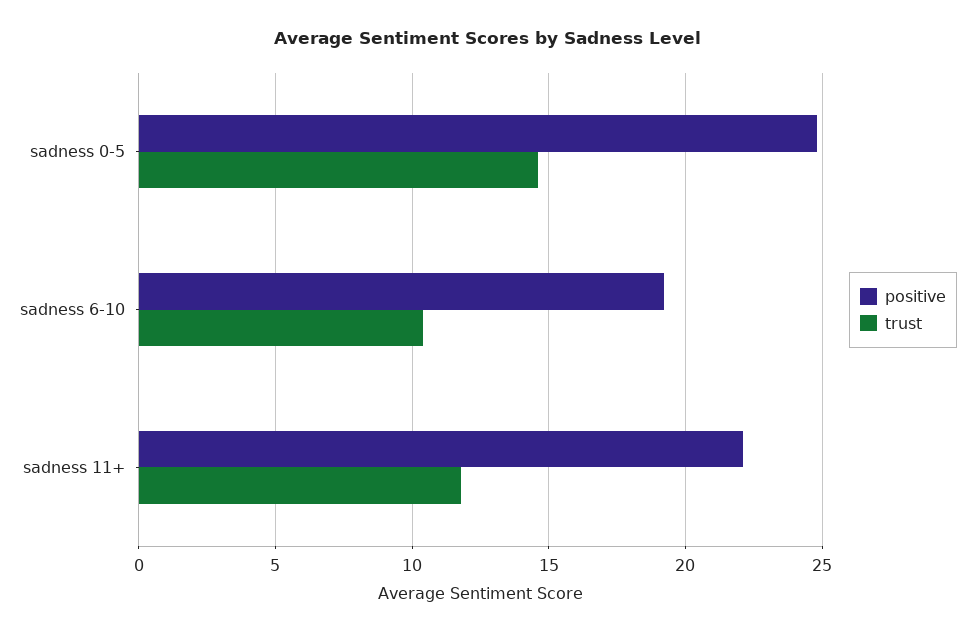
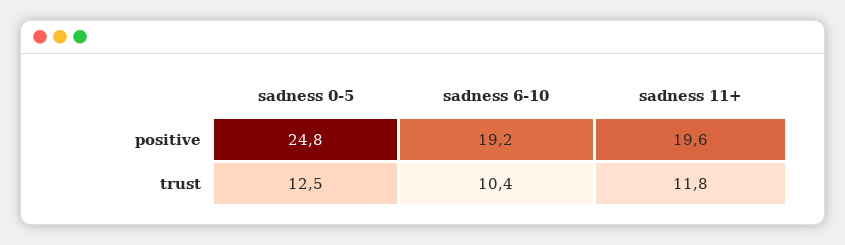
  {
    "positive": {
      "sadness 0-5": 24.8,
      "sadness 6-10": 19.2,
-     "sadness 11+": 22
+     "sadness 11+": 19.6
    },
    "trust": {
-     "sadness 0-5": 14.5,
+     "sadness 0-5": 12.5,
      "sadness 6-10": 10.4,
      "sadness 11+": 11.8
    }
  }

